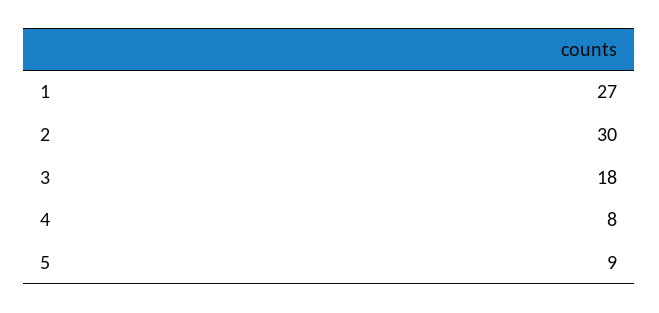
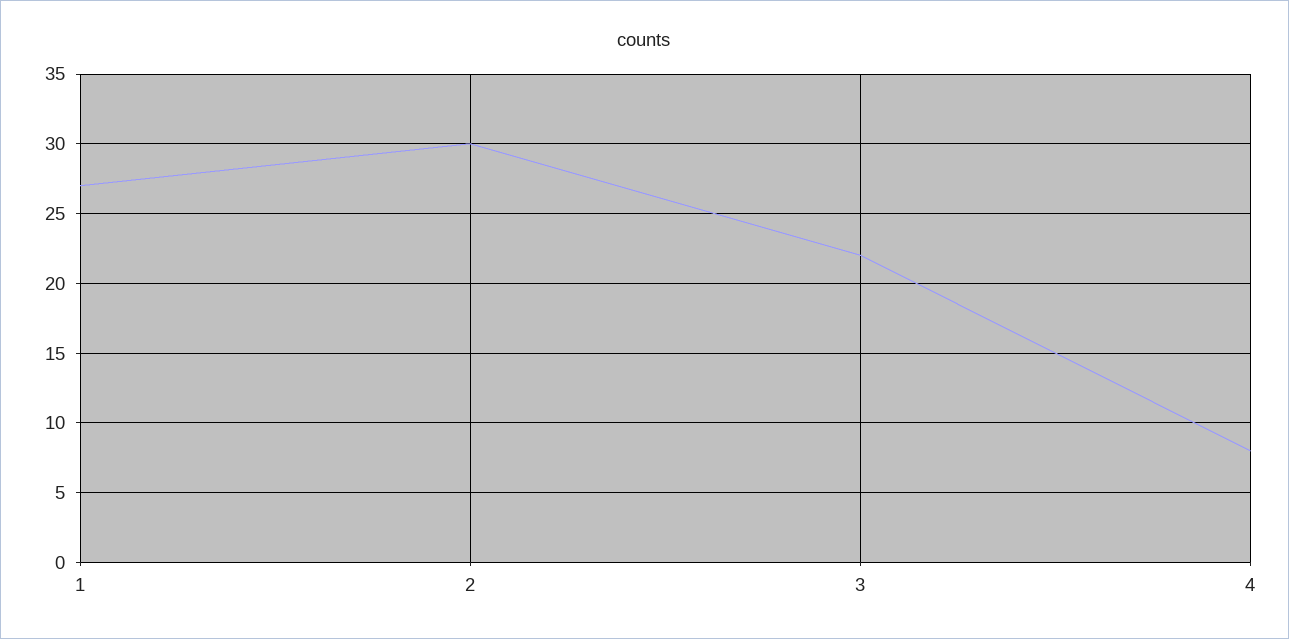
  {
    "1": 27,
    "2": 30,
-   "3": 18,
+   "3": 22,
-   "4": 8,
+   "4": 8
-   "5": 9
  }

